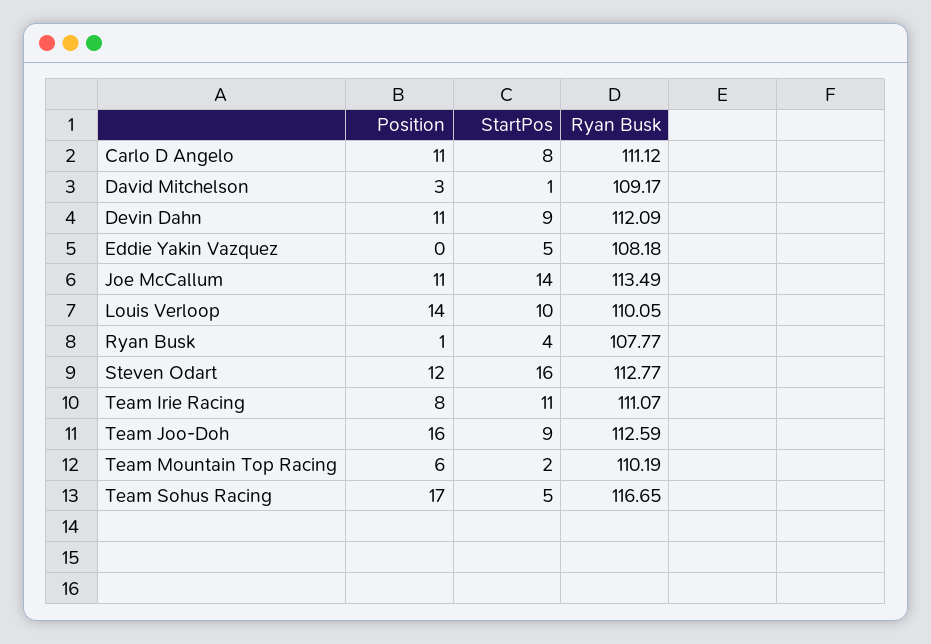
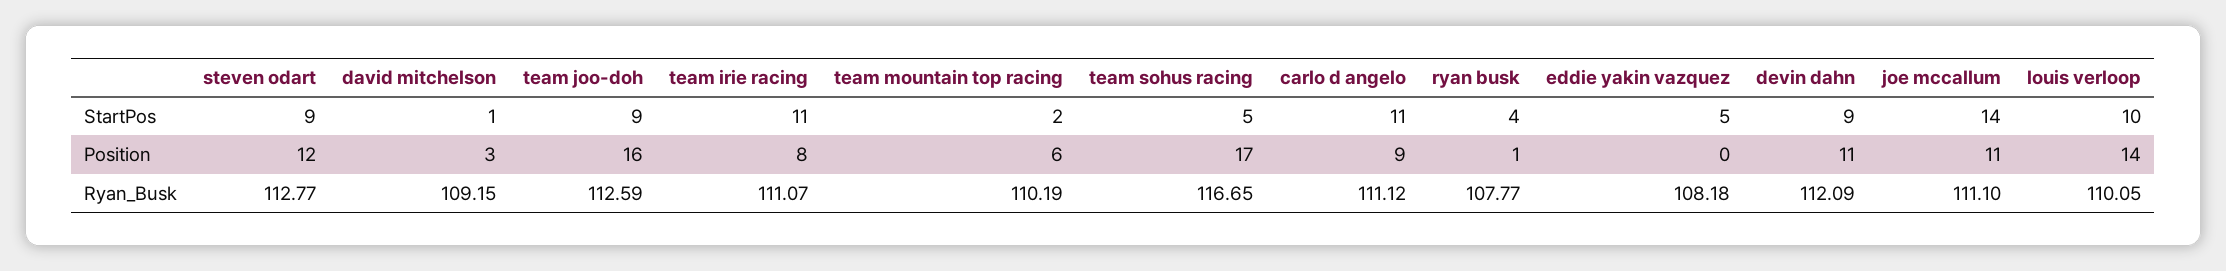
  {
    "Position": {
-     "Carlo D Angelo": 11,
+     "Carlo D Angelo": 9,
      "David Mitchelson": 3,
      "Devin Dahn": 11,
      "Eddie Yakin Vazquez": 0,
      "Joe McCallum": 11,
      "Louis Verloop": 14,
      "Ryan Busk": 1,
      "Steven Odart": 12,
      "Team Irie Racing": 8,
      "Team Joo-Doh": 16,
      "Team Mountain Top Racing": 6,
      "Team Sohus Racing": 17
    },
    "StartPos": {
-     "Carlo D Angelo": 8,
+     "Carlo D Angelo": 11,
      "David Mitchelson": 1,
      "Devin Dahn": 9,
      "Eddie Yakin Vazquez": 5,
      "Joe McCallum": 14,
      "Louis Verloop": 10,
      "Ryan Busk": 4,
-     "Steven Odart": 16,
+     "Steven Odart": 9,
      "Team Irie Racing": 11,
      "Team Joo-Doh": 9,
      "Team Mountain Top Racing": 2,
      "Team Sohus Racing": 5
    },
    "Ryan Busk": {
      "Carlo D Angelo": 111.12,
-     "David Mitchelson": 109.17,
+     "David Mitchelson": 109.15,
      "Devin Dahn": 112.09,
      "Eddie Yakin Vazquez": 108.18,
-     "Joe McCallum": 113.49,
+     "Joe McCallum": 111.1,
      "Louis Verloop": 110.05,
      "Ryan Busk": 107.77,
      "Steven Odart": 112.77,
      "Team Irie Racing": 111.07,
      "Team Joo-Doh": 112.59,
      "Team Mountain Top Racing": 110.19,
      "Team Sohus Racing": 116.65
    }
  }

